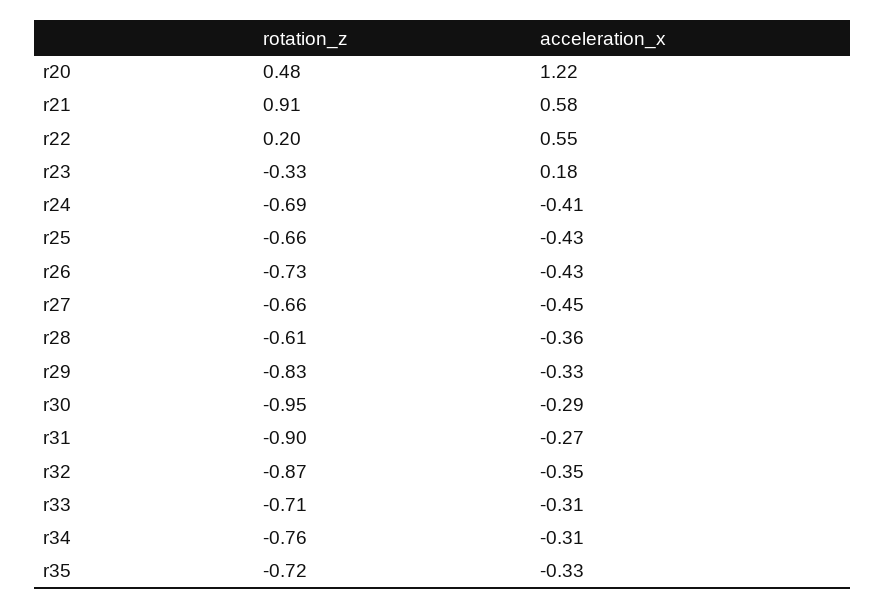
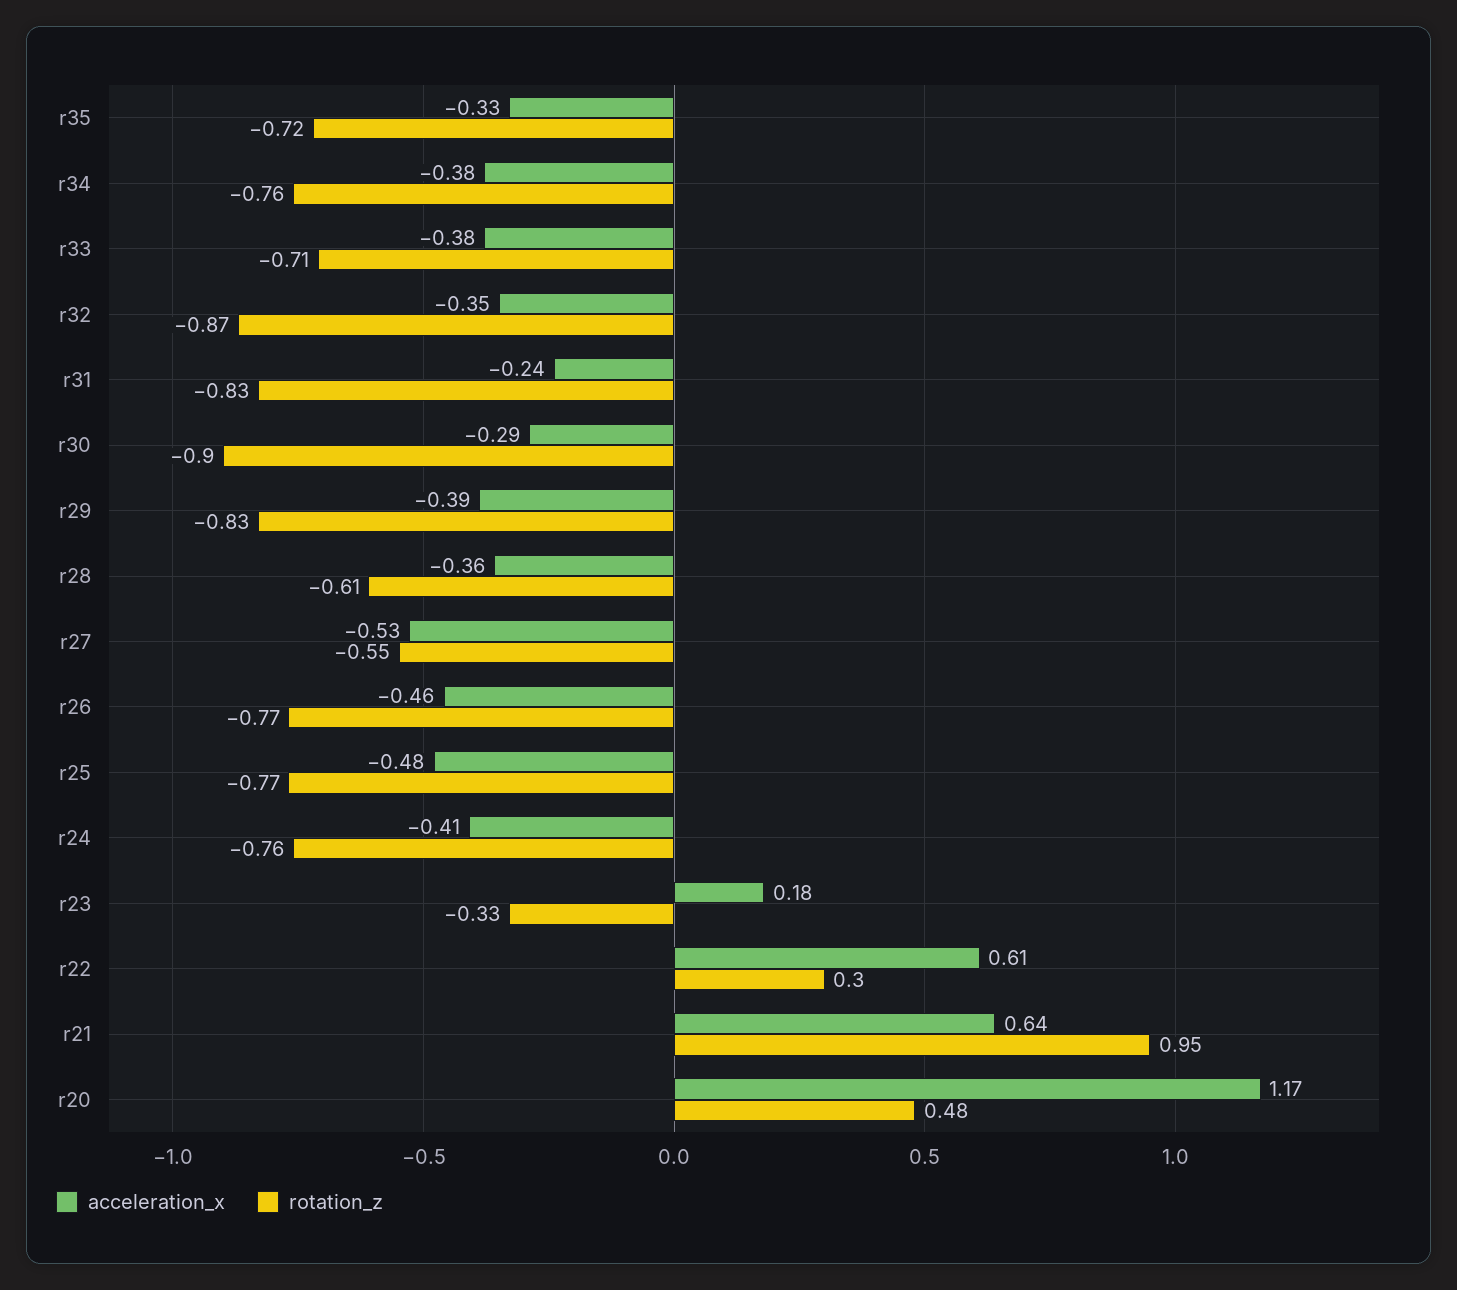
  {
    "rotation_z": {
      "r20": 0.48,
-     "r21": 0.91,
+     "r21": 0.95,
-     "r22": 0.2,
+     "r22": 0.3,
      "r23": -0.33,
-     "r24": -0.69,
+     "r24": -0.76,
-     "r25": -0.66,
+     "r25": -0.77,
-     "r26": -0.73,
+     "r26": -0.77,
-     "r27": -0.66,
+     "r27": -0.55,
      "r28": -0.61,
      "r29": -0.83,
-     "r30": -0.95,
+     "r30": -0.9,
-     "r31": -0.9,
+     "r31": -0.83,
      "r32": -0.87,
      "r33": -0.71,
      "r34": -0.76,
      "r35": -0.72
    },
    "acceleration_x": {
-     "r20": 1.22,
+     "r20": 1.17,
-     "r21": 0.58,
+     "r21": 0.64,
-     "r22": 0.55,
+     "r22": 0.61,
      "r23": 0.18,
      "r24": -0.41,
-     "r25": -0.43,
+     "r25": -0.48,
-     "r26": -0.43,
+     "r26": -0.46,
-     "r27": -0.45,
+     "r27": -0.53,
      "r28": -0.36,
-     "r29": -0.33,
+     "r29": -0.39,
      "r30": -0.29,
-     "r31": -0.27,
+     "r31": -0.24,
      "r32": -0.35,
-     "r33": -0.31,
+     "r33": -0.38,
-     "r34": -0.31,
+     "r34": -0.38,
      "r35": -0.33
    }
  }

